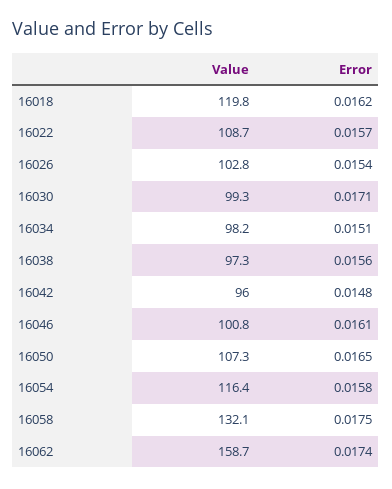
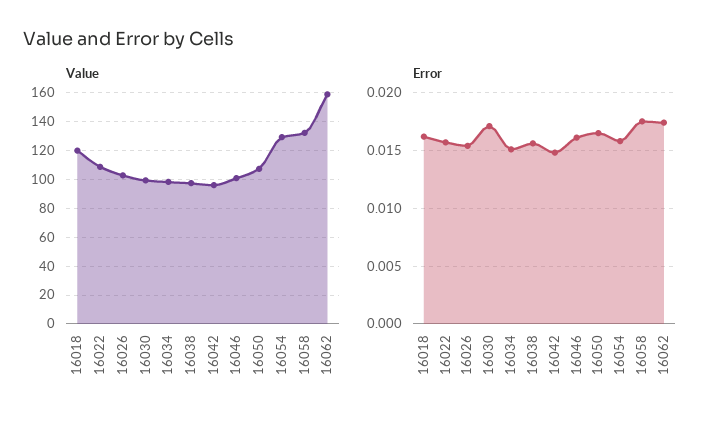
  {
    "Value": {
      "16018": 119.8,
      "16022": 108.7,
      "16026": 102.8,
      "16030": 99.3,
      "16034": 98.2,
      "16038": 97.3,
      "16042": 96,
      "16046": 100.8,
      "16050": 107.3,
-     "16054": 116.4,
+     "16054": 130,
      "16058": 132.1,
      "16062": 158.7
    },
    "Error": {
      "16018": 0.0162,
      "16022": 0.0157,
      "16026": 0.0154,
      "16030": 0.0171,
      "16034": 0.0151,
      "16038": 0.0156,
      "16042": 0.0148,
      "16046": 0.0161,
      "16050": 0.0165,
      "16054": 0.0158,
      "16058": 0.0175,
      "16062": 0.0174
    }
  }

